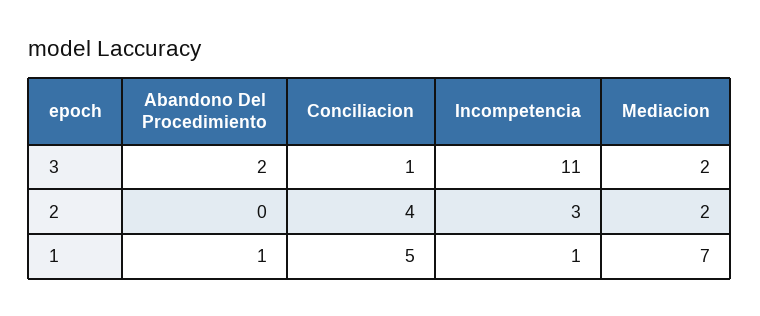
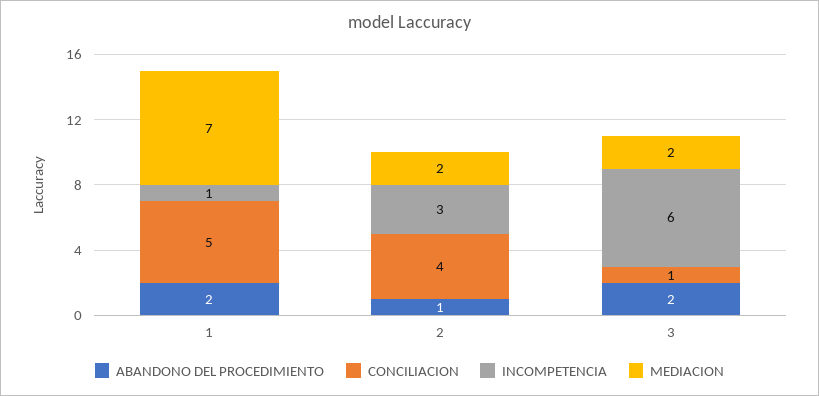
  {
    "Abandono Del Procedimiento": {
      "3": 2,
-     "2": 0,
+     "2": 1,
-     "1": 1
+     "1": 2
    },
    "Conciliacion": {
      "3": 1,
      "2": 4,
      "1": 5
    },
    "Incompetencia": {
-     "3": 11,
+     "3": 6,
      "2": 3,
      "1": 1
    },
    "Mediacion": {
      "3": 2,
      "2": 2,
      "1": 7
    }
  }

